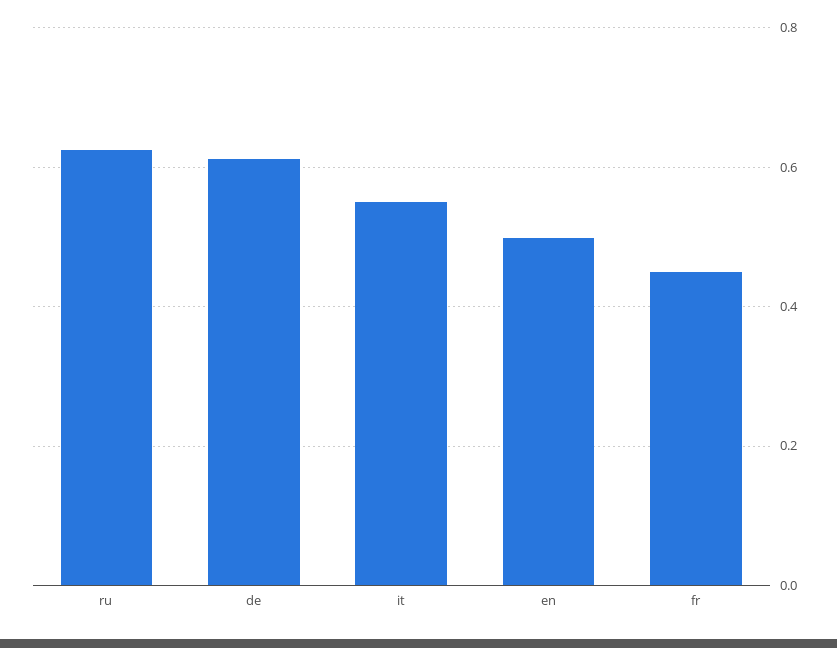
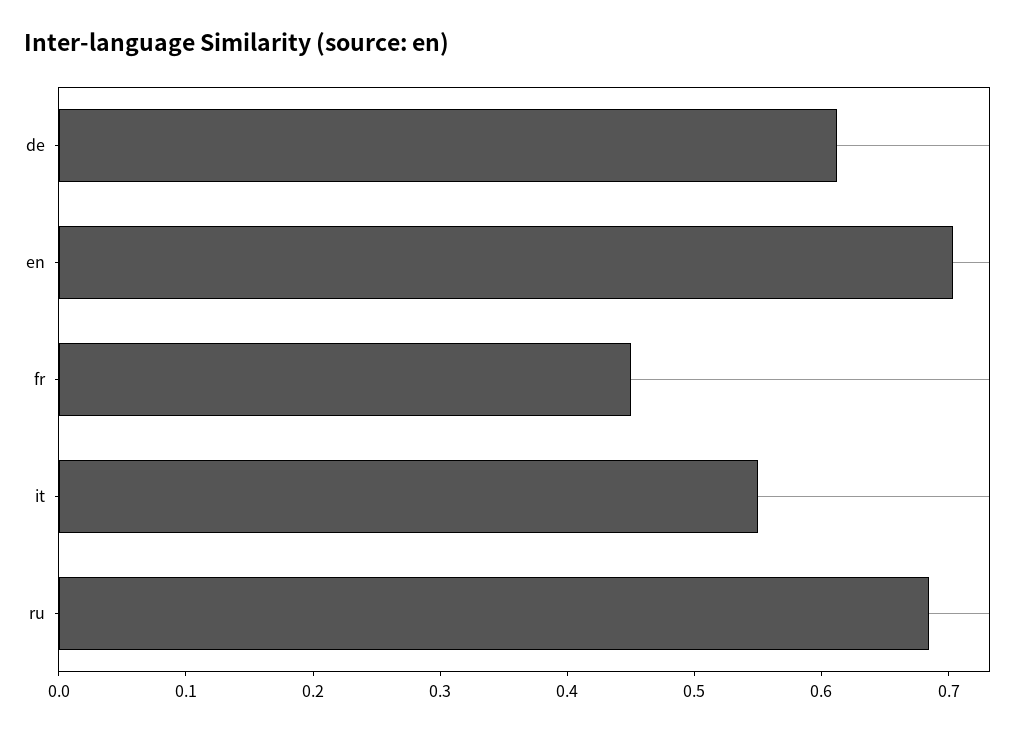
  {
-   "ru": 0.62,
+   "ru": 0.68,
    "de": 0.62,
    "it": 0.56,
-   "en": 0.5,
+   "en": 0.7,
    "fr": 0.46
  }

